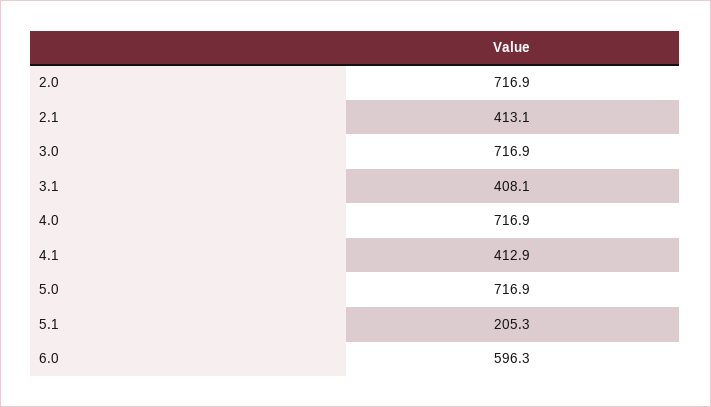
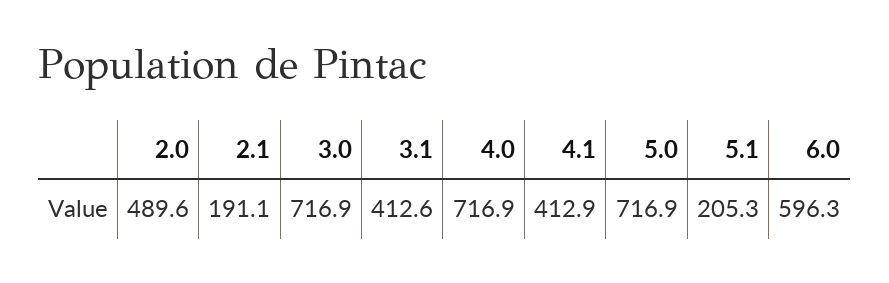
  {
-   "2.0": 716.9,
+   "2.0": 489.6,
-   "2.1": 413.1,
+   "2.1": 191.1,
    "3.0": 716.9,
-   "3.1": 408.1,
+   "3.1": 412.6,
    "4.0": 716.9,
    "4.1": 412.9,
    "5.0": 716.9,
    "5.1": 205.3,
    "6.0": 596.3
  }

